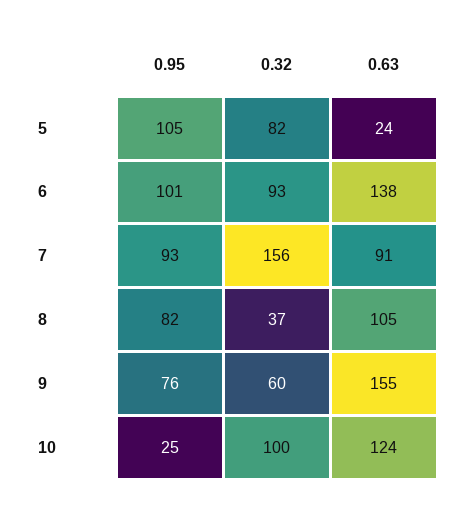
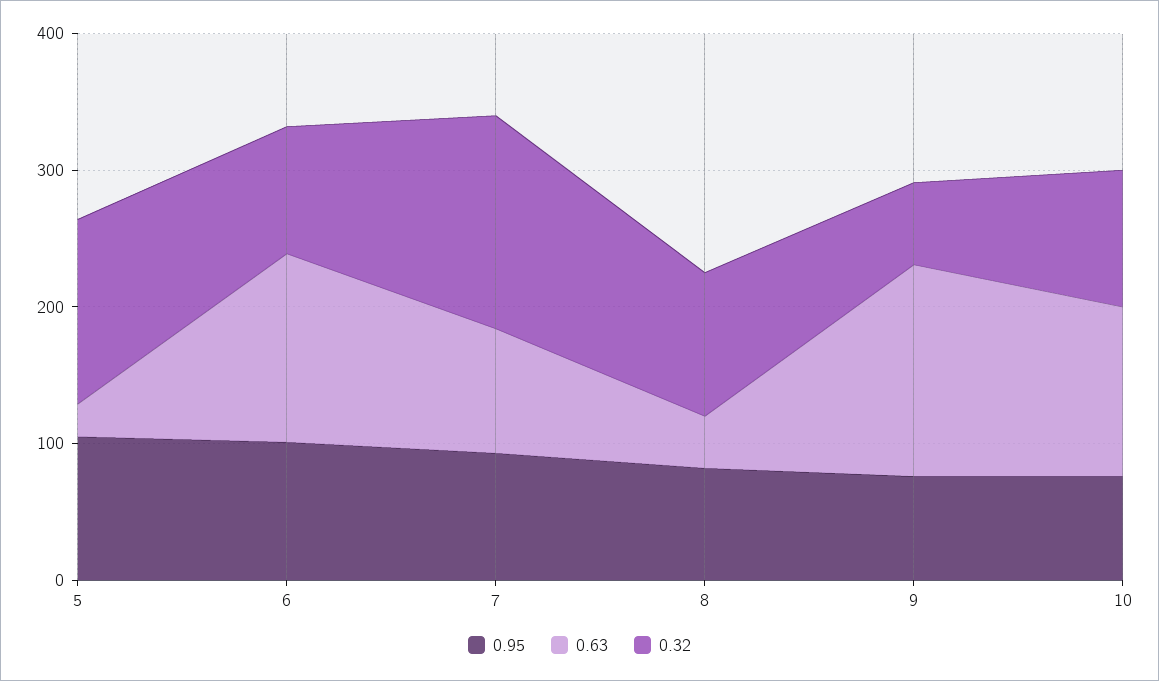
  {
    "0.95": {
      "5": 105,
      "6": 101,
      "7": 93,
      "8": 82,
      "9": 76,
-     "10": 25
+     "10": 80
    },
    "0.32": {
-     "5": 82,
+     "5": 140,
      "6": 93,
      "7": 156,
-     "8": 37,
+     "8": 100,
      "9": 60,
      "10": 100
    },
    "0.63": {
      "5": 24,
      "6": 138,
      "7": 91,
-     "8": 105,
+     "8": 40,
      "9": 155,
      "10": 124
    }
  }

